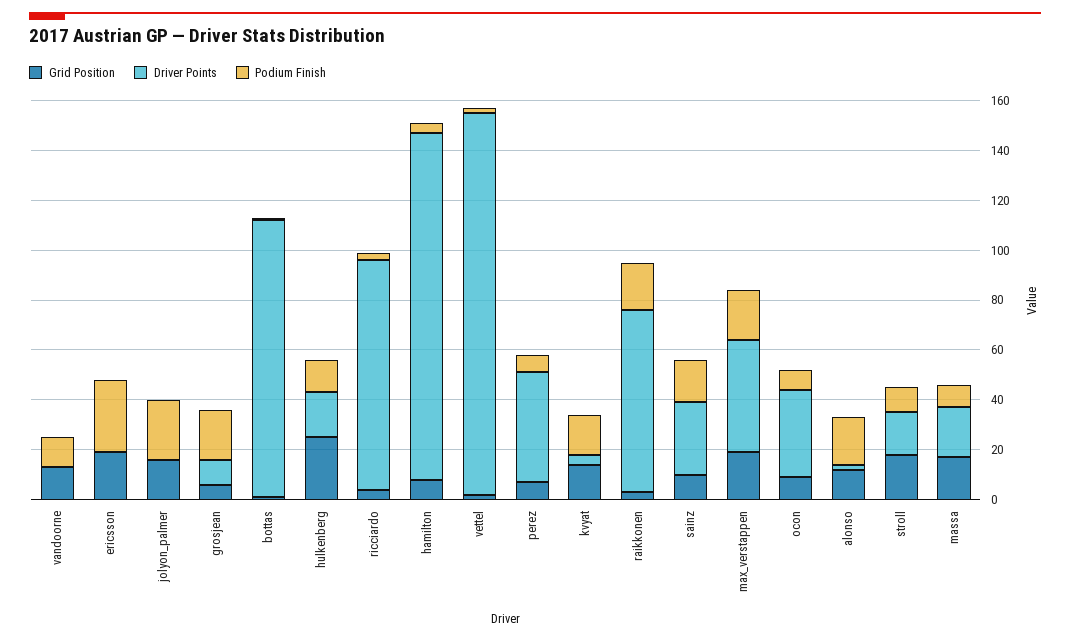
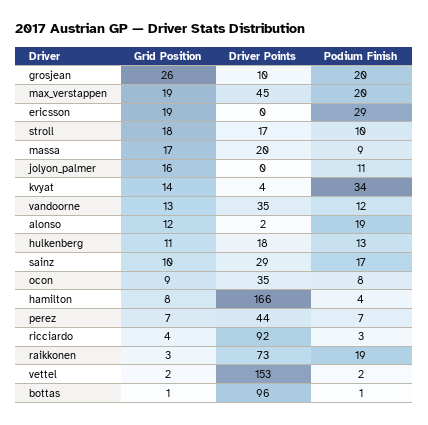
  {
    "Grid Position": {
      "vandoorne": 13,
      "ericsson": 19,
      "jolyon_palmer": 16,
-     "grosjean": 5,
+     "grosjean": 26,
      "bottas": 1,
-     "hulkenberg": 25,
+     "hulkenberg": 11,
      "ricciardo": 4,
      "hamilton": 8,
      "vettel": 2,
      "perez": 7,
      "kvyat": 14,
      "raikkonen": 3,
      "sainz": 10,
      "max_verstappen": 19,
      "ocon": 9,
      "alonso": 12,
      "stroll": 18,
      "massa": 17
    },
    "Driver Points": {
-     "vandoorne": 0,
+     "vandoorne": 35,
      "ericsson": 0,
      "jolyon_palmer": 0,
      "grosjean": 10,
-     "bottas": 110,
+     "bottas": 96,
      "hulkenberg": 18,
      "ricciardo": 92,
-     "hamilton": 140,
+     "hamilton": 166,
      "vettel": 153,
      "perez": 44,
      "kvyat": 4,
      "raikkonen": 73,
      "sainz": 29,
      "max_verstappen": 45,
      "ocon": 35,
      "alonso": 2,
      "stroll": 17,
      "massa": 20
    },
    "Podium Finish": {
      "vandoorne": 12,
      "ericsson": 29,
-     "jolyon_palmer": 25,
+     "jolyon_palmer": 11,
      "grosjean": 20,
      "bottas": 1,
      "hulkenberg": 13,
      "ricciardo": 3,
      "hamilton": 4,
      "vettel": 2,
      "perez": 7,
-     "kvyat": 15,
+     "kvyat": 34,
      "raikkonen": 19,
      "sainz": 17,
      "max_verstappen": 20,
      "ocon": 8,
      "alonso": 19,
      "stroll": 10,
      "massa": 9
    }
  }

